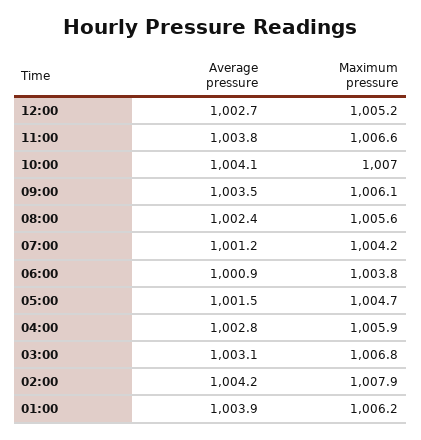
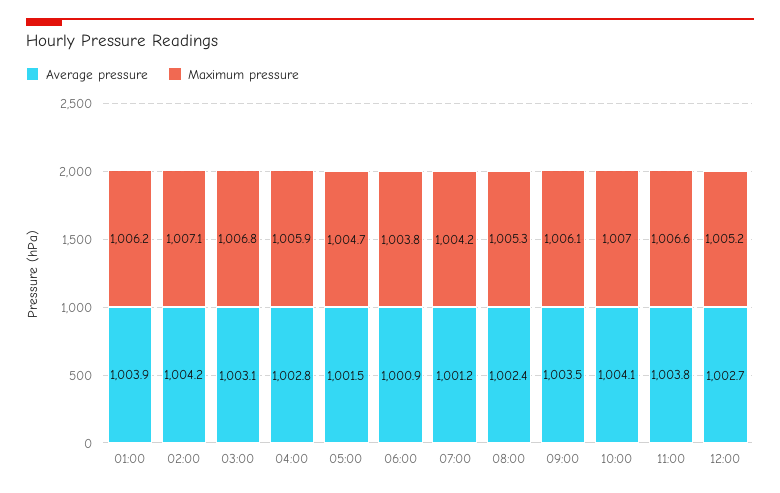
  {
    "Average pressure": {
      "12:00": 1002.7,
      "11:00": 1003.8,
      "10:00": 1004.1,
      "09:00": 1003.5,
      "08:00": 1002.4,
      "07:00": 1001.2,
      "06:00": 1000.9,
      "05:00": 1001.5,
      "04:00": 1002.8,
      "03:00": 1003.1,
      "02:00": 1004.2,
      "01:00": 1003.9
    },
    "Maximum pressure": {
      "12:00": 1005.2,
      "11:00": 1006.6,
      "10:00": 1007,
      "09:00": 1006.1,
-     "08:00": 1005.6,
+     "08:00": 1005.3,
      "07:00": 1004.2,
      "06:00": 1003.8,
      "05:00": 1004.7,
      "04:00": 1005.9,
      "03:00": 1006.8,
-     "02:00": 1007.9,
+     "02:00": 1007.1,
      "01:00": 1006.2
    }
  }

